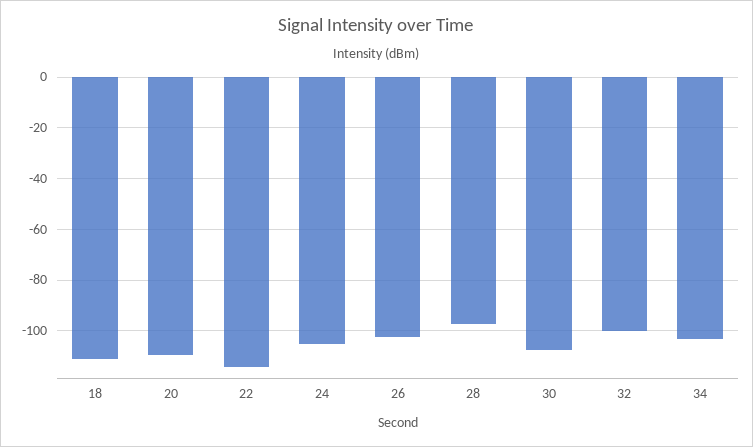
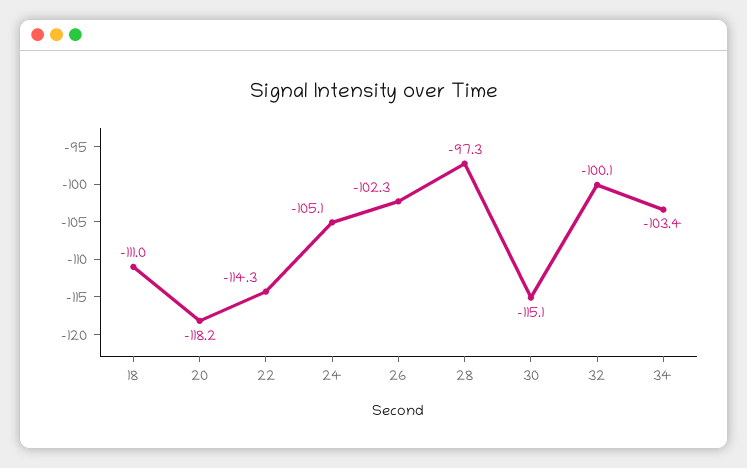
  {
    "18": -111,
-   "20": -110,
+   "20": -118.2,
    "22": -114.3,
    "24": -105.1,
    "26": -102.3,
    "28": -97.3,
-   "30": -107.5,
+   "30": -115.1,
    "32": -100.1,
    "34": -103.4
  }

